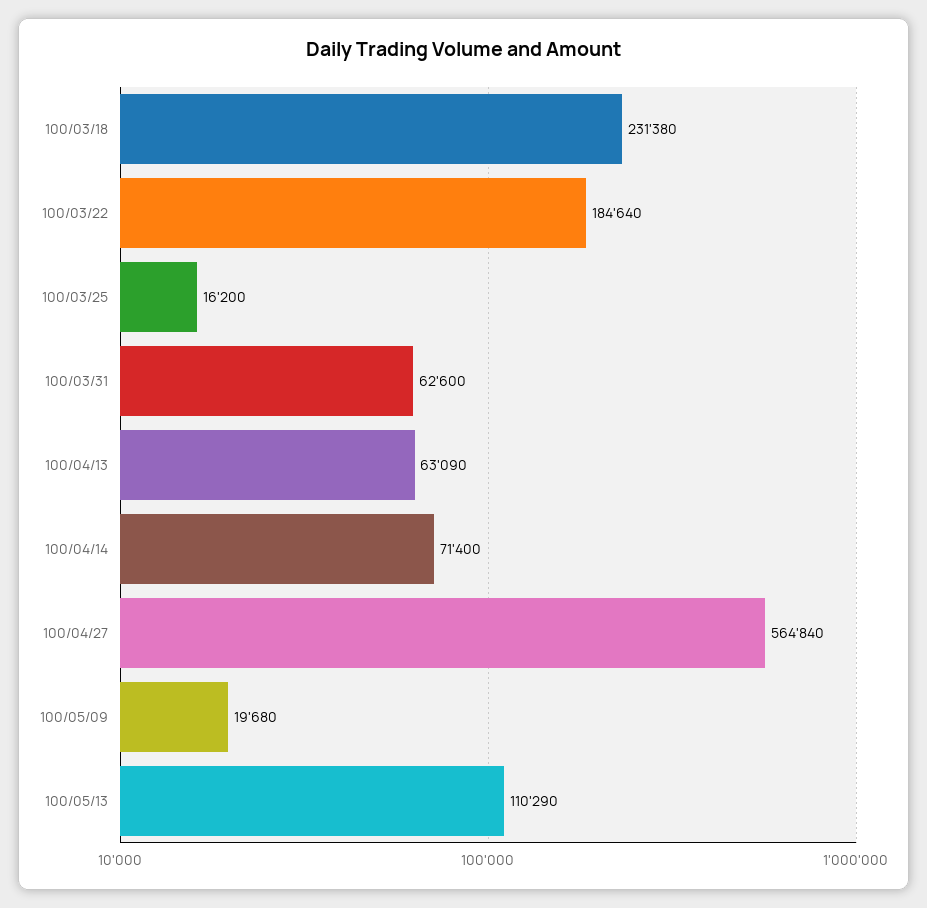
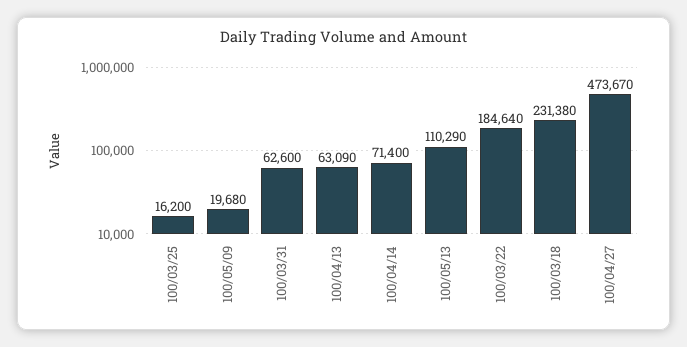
  {
    "100/03/18": 231380,
    "100/03/22": 184640,
    "100/03/25": 16200,
    "100/03/31": 62600,
    "100/04/13": 63090,
    "100/04/14": 71400,
-   "100/04/27": 564840,
+   "100/04/27": 473670,
    "100/05/09": 19680,
    "100/05/13": 110290
  }

